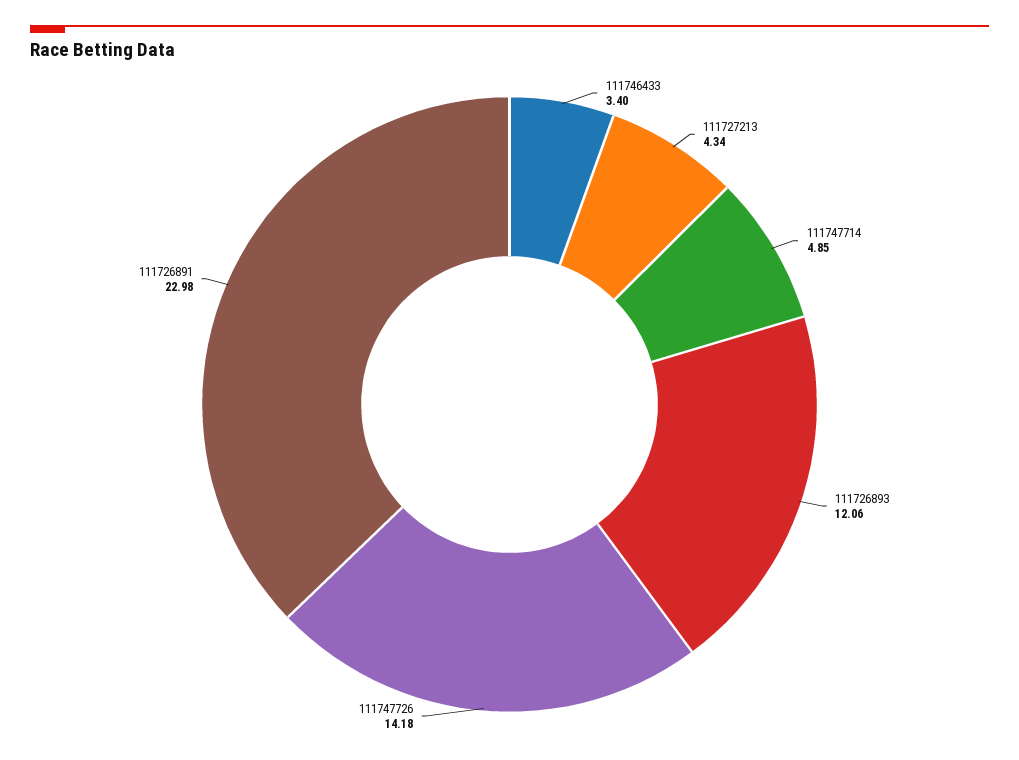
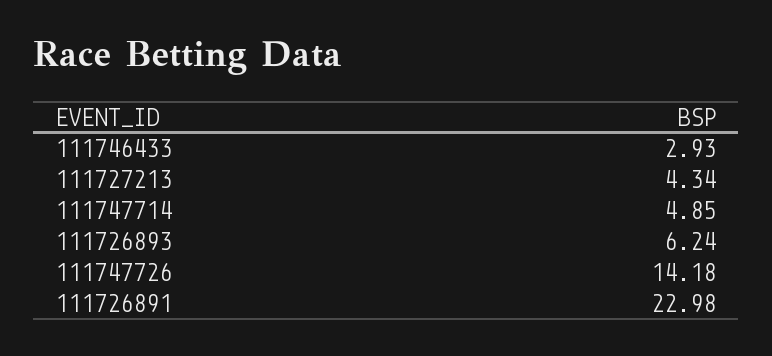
  {
-   "111746433": 3.4,
+   "111746433": 2.93,
    "111727213": 4.34,
    "111747714": 4.85,
-   "111726893": 12.06,
+   "111726893": 6.24,
    "111747726": 14.18,
    "111726891": 22.98
  }

